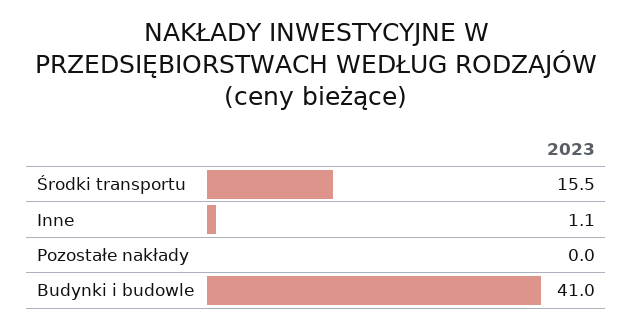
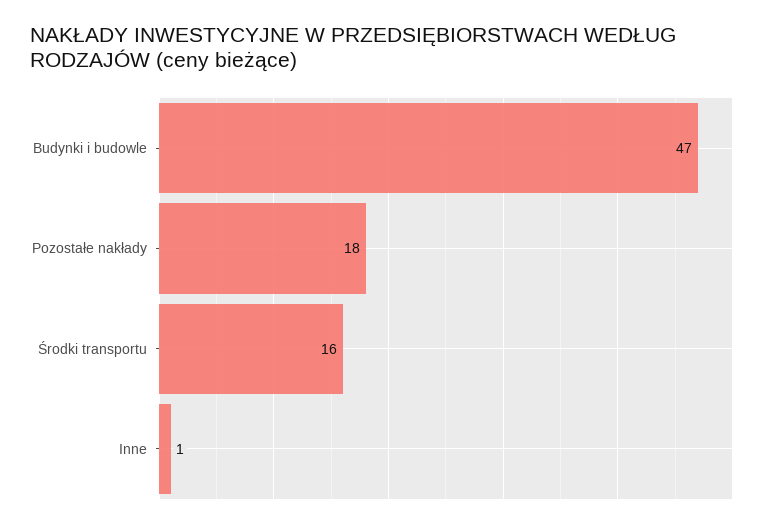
  {
    "Środki transportu": 15.5,
    "Inne": 1.1,
-   "Pozostałe nakłady": 0,
+   "Pozostałe nakłady": 18,
-   "Budynki i budowle": 41
+   "Budynki i budowle": 47
  }

